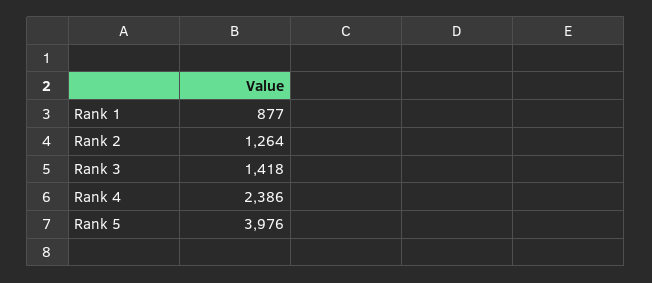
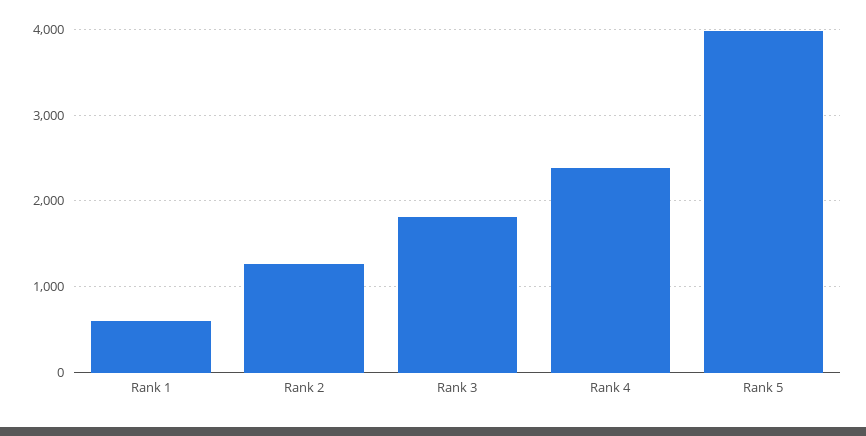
  {
-   "Rank 1": 877,
+   "Rank 1": 600,
    "Rank 2": 1264,
-   "Rank 3": 1418,
+   "Rank 3": 1800,
    "Rank 4": 2386,
    "Rank 5": 3976
  }

